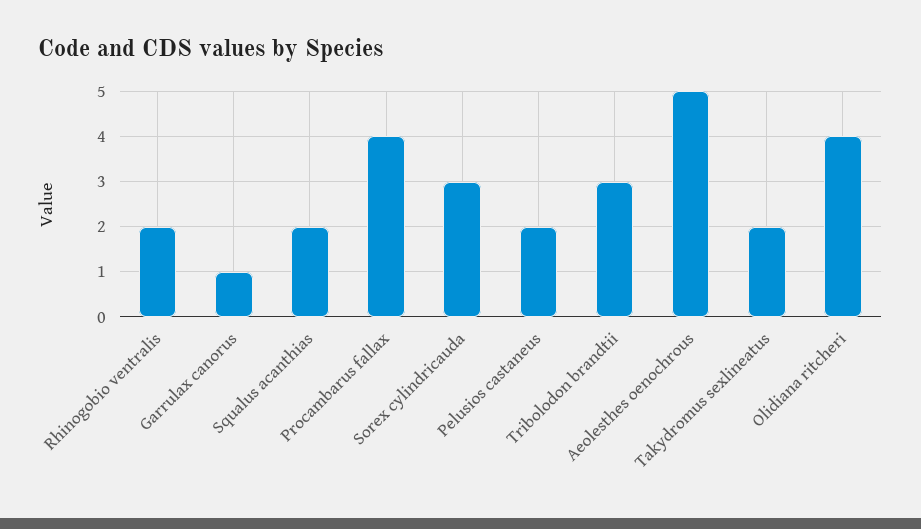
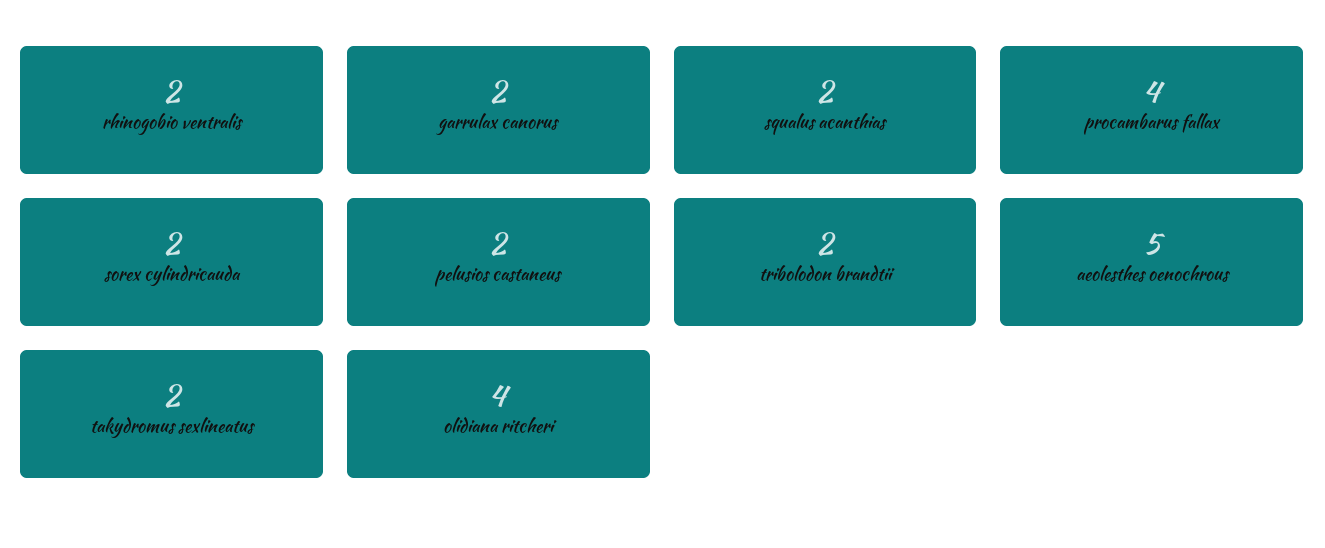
  {
    "Rhinogobio ventralis": 2,
-   "Garrulax canorus": 1,
+   "Garrulax canorus": 2,
    "Squalus acanthias": 2,
    "Procambarus fallax": 4,
-   "Sorex cylindricauda": 3,
+   "Sorex cylindricauda": 2,
    "Pelusios castaneus": 2,
-   "Tribolodon brandtii": 3,
+   "Tribolodon brandtii": 2,
    "Aeolesthes oenochrous": 5,
    "Takydromus sexlineatus": 2,
    "Olidiana ritcheri": 4
  }

